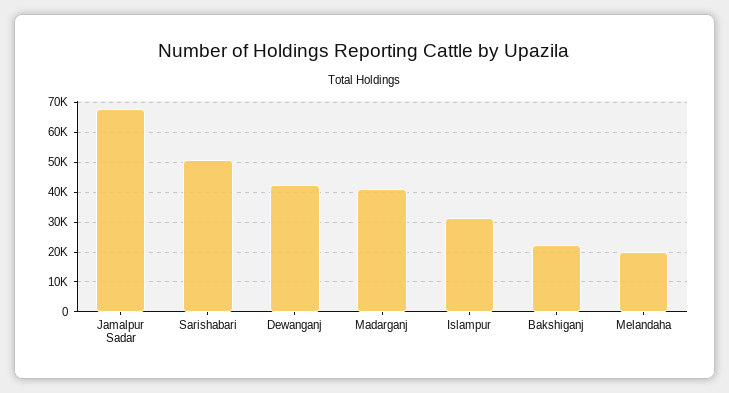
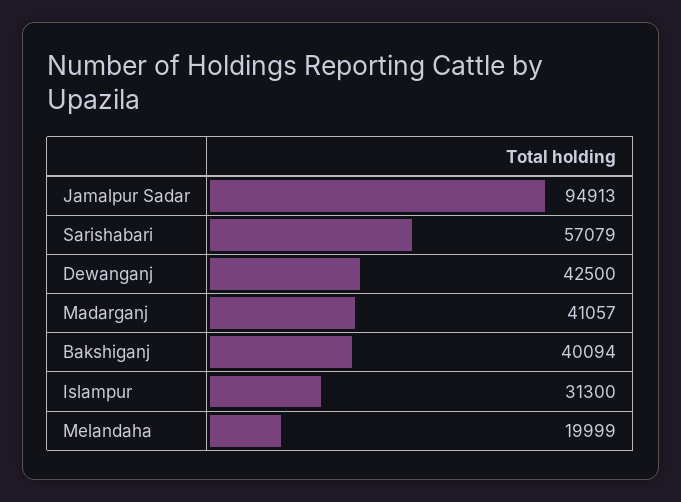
  {
-   "Jamalpur Sadar": 67500,
+   "Jamalpur Sadar": 94913,
-   "Sarishabari": 50000,
+   "Sarishabari": 57079,
    "Dewanganj": 42500,
    "Madarganj": 41057,
    "Islampur": 31300,
-   "Bakshiganj": 22500,
+   "Bakshiganj": 40094,
    "Melandaha": 19999
  }

